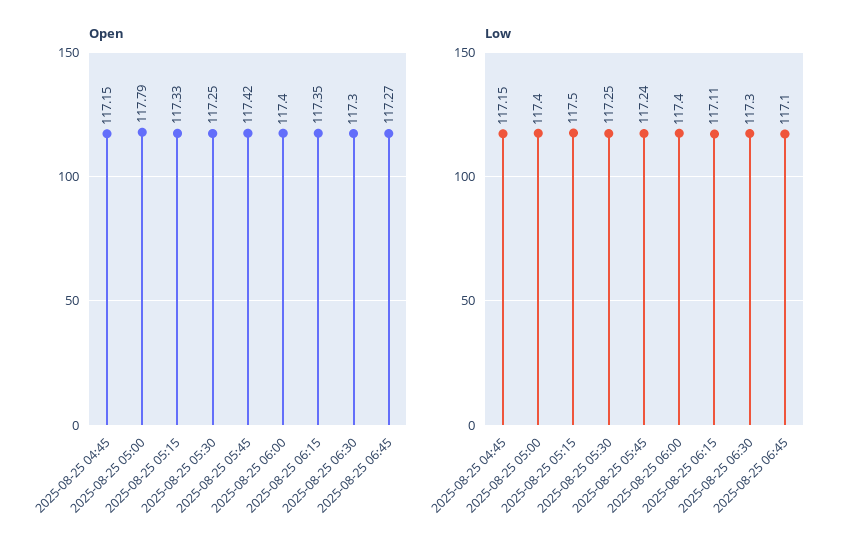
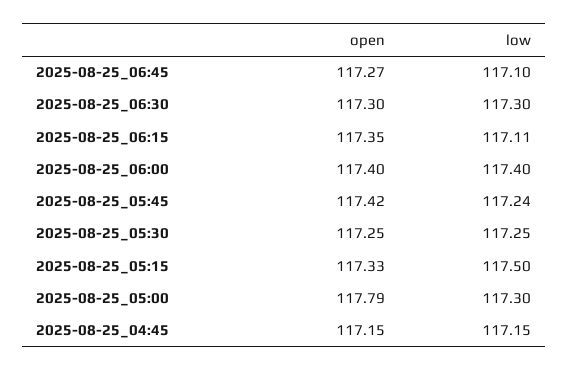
  {
    "Open": {
      "2025-08-25 04:45": 117.15,
      "2025-08-25 05:00": 117.79,
      "2025-08-25 05:15": 117.33,
      "2025-08-25 05:30": 117.25,
      "2025-08-25 05:45": 117.42,
      "2025-08-25 06:00": 117.4,
      "2025-08-25 06:15": 117.35,
      "2025-08-25 06:30": 117.3,
      "2025-08-25 06:45": 117.27
    },
    "Low": {
      "2025-08-25 04:45": 117.15,
-     "2025-08-25 05:00": 117.4,
+     "2025-08-25 05:00": 117.3,
      "2025-08-25 05:15": 117.5,
      "2025-08-25 05:30": 117.25,
      "2025-08-25 05:45": 117.24,
      "2025-08-25 06:00": 117.4,
      "2025-08-25 06:15": 117.11,
      "2025-08-25 06:30": 117.3,
      "2025-08-25 06:45": 117.1
    }
  }

